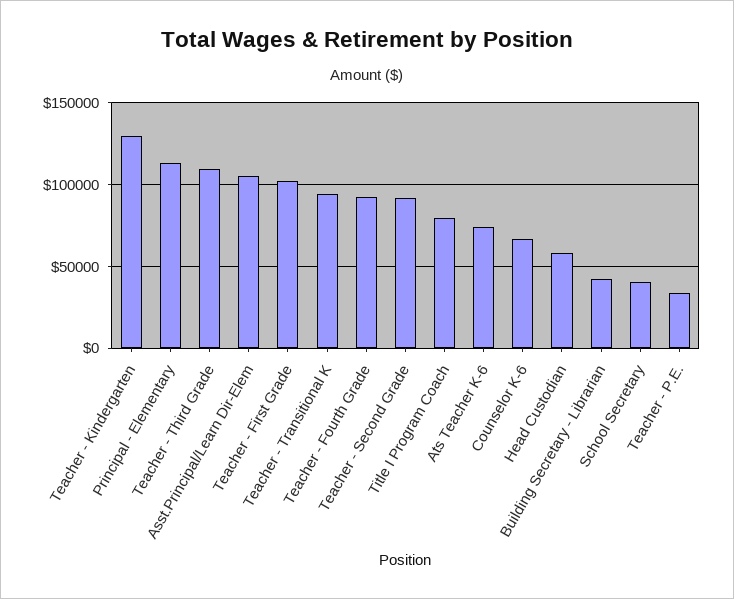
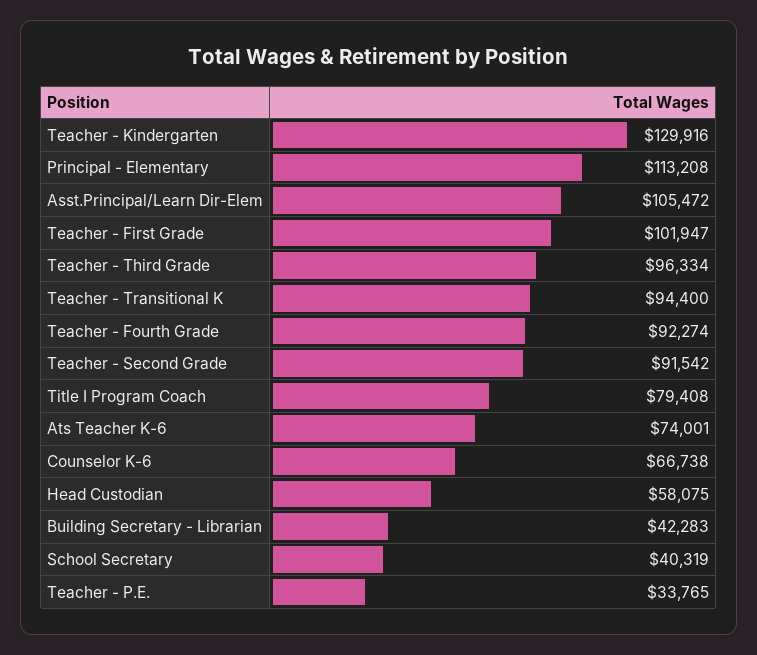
  {
    "Teacher - Kindergarten": 129916,
    "Principal - Elementary": 113208,
-   "Teacher - Third Grade": 110000,
+   "Teacher - Third Grade": 96334,
    "Asst.Principal/Learn Dir-Elem": 105472,
    "Teacher - First Grade": 101947,
    "Teacher - Transitional K": 94400,
    "Teacher - Fourth Grade": 92274,
    "Teacher - Second Grade": 91542,
    "Title I Program Coach": 79408,
    "Ats Teacher K-6": 74001,
    "Counselor K-6": 66738,
    "Head Custodian": 58075,
    "Building Secretary - Librarian": 42283,
    "School Secretary": 40319,
    "Teacher - P.E.": 33765
  }

